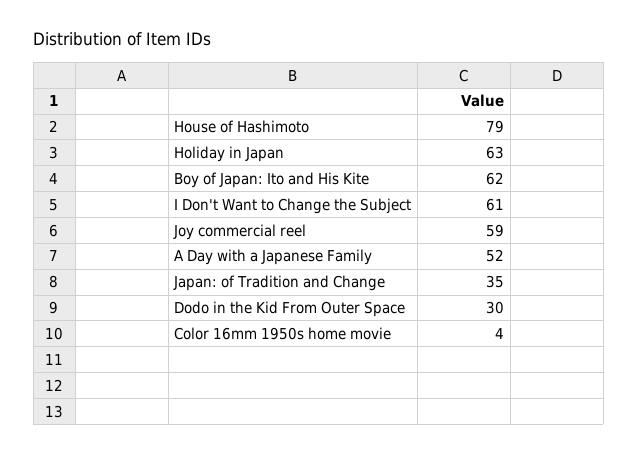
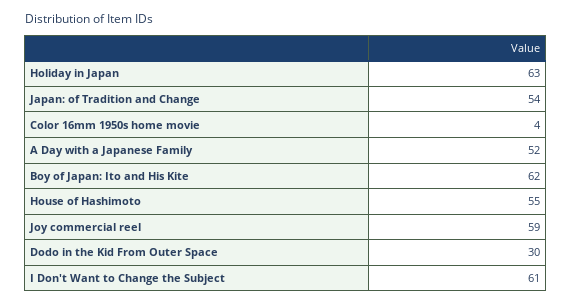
  {
-   "House of Hashimoto": 79,
+   "House of Hashimoto": 55,
    "Holiday in Japan": 63,
    "Boy of Japan: Ito and His Kite": 62,
    "I Don't Want to Change the Subject": 61,
    "Joy commercial reel": 59,
    "A Day with a Japanese Family": 52,
-   "Japan: of Tradition and Change": 35,
+   "Japan: of Tradition and Change": 54,
    "Dodo in the Kid From Outer Space": 30,
    "Color 16mm 1950s home movie": 4
  }

